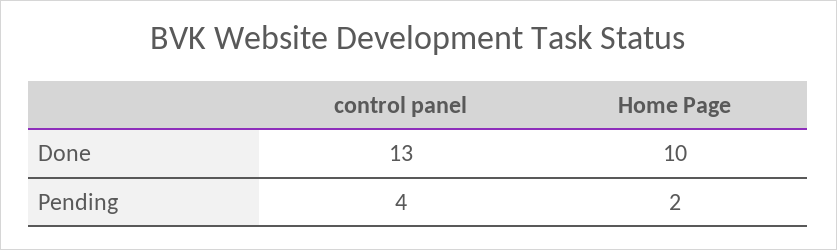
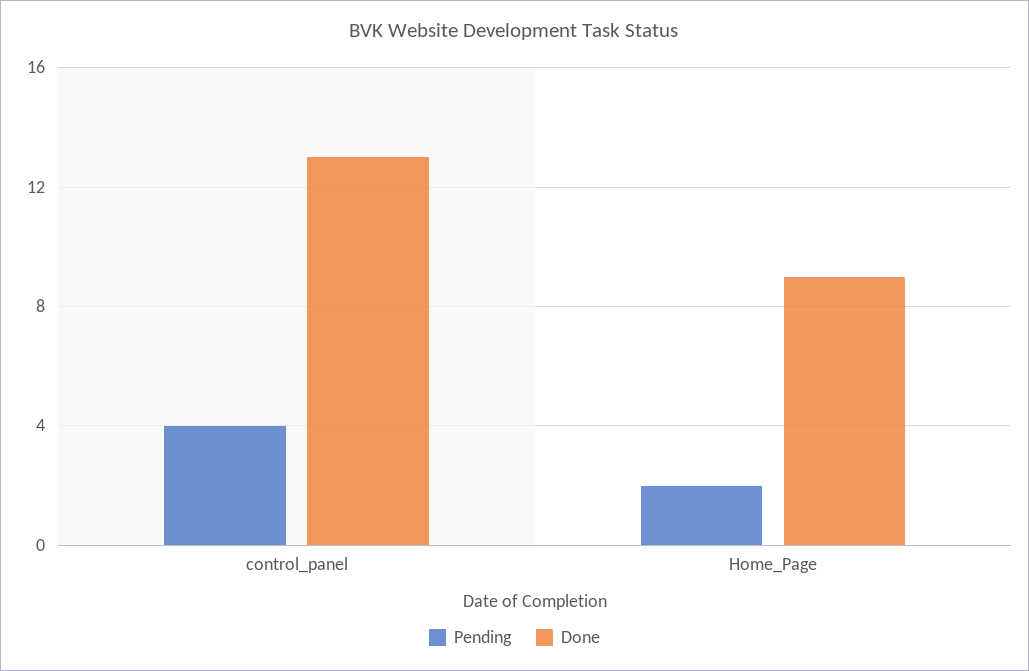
  {
    "Done": {
      "control panel": 13,
-     "Home Page": 10
+     "Home Page": 9
    },
    "Pending": {
      "control panel": 4,
      "Home Page": 2
    }
  }

